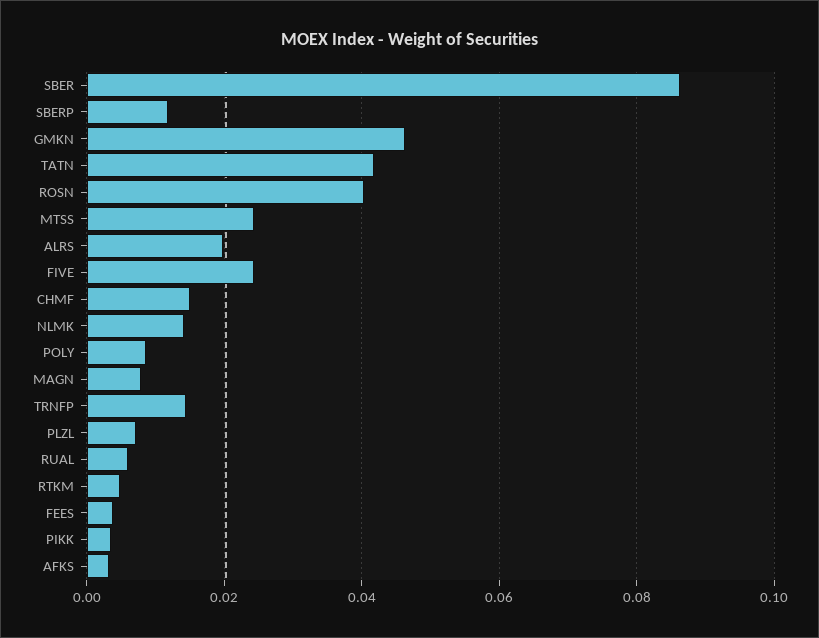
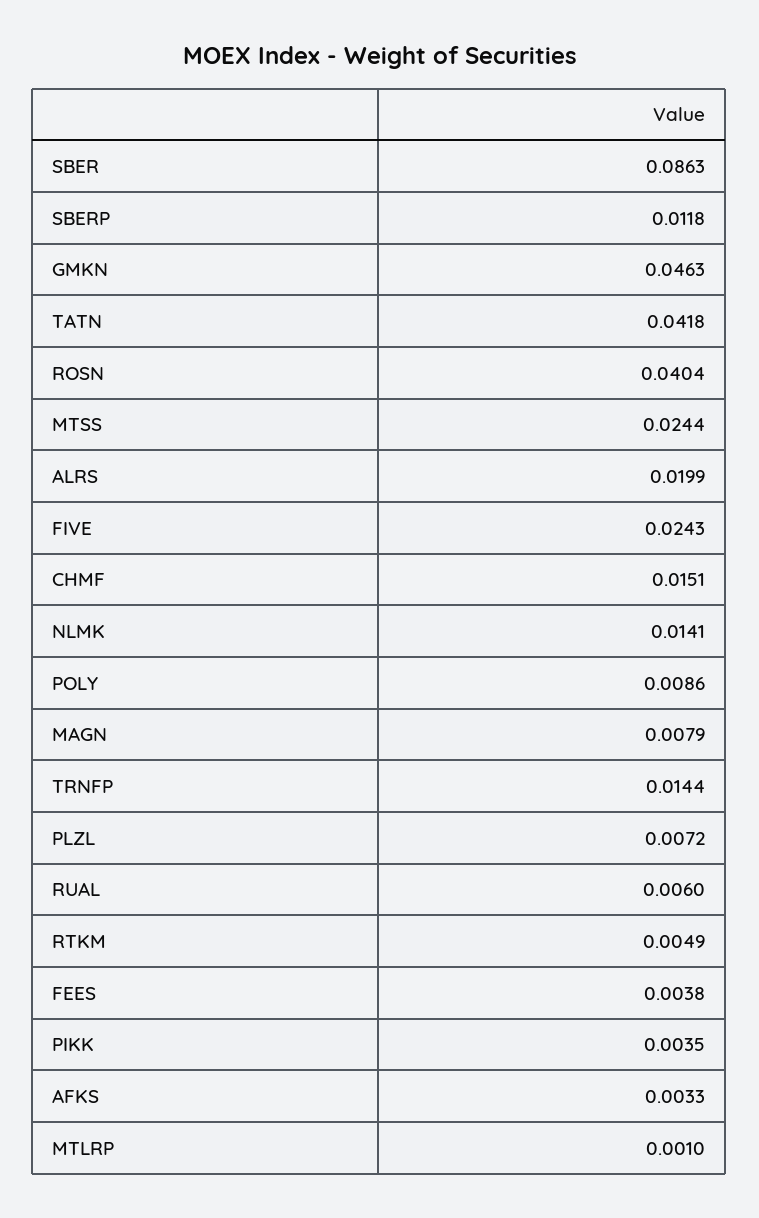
  {
    "SBER": 0.0863,
    "SBERP": 0.0118,
    "GMKN": 0.0463,
    "TATN": 0.0418,
    "ROSN": 0.0404,
    "MTSS": 0.0244,
    "ALRS": 0.0199,
    "FIVE": 0.0243,
    "CHMF": 0.0151,
    "NLMK": 0.0141,
    "POLY": 0.0086,
    "MAGN": 0.0079,
    "TRNFP": 0.0144,
    "PLZL": 0.0072,
    "RUAL": 0.006,
    "RTKM": 0.0049,
    "FEES": 0.0038,
    "PIKK": 0.0035,
-   "AFKS": 0.0033
+   "AFKS": 0.0033,
+   "MTLRP": 0.001
  }

